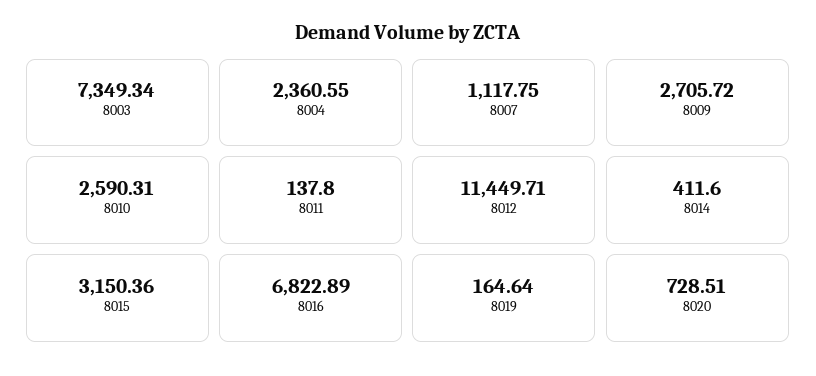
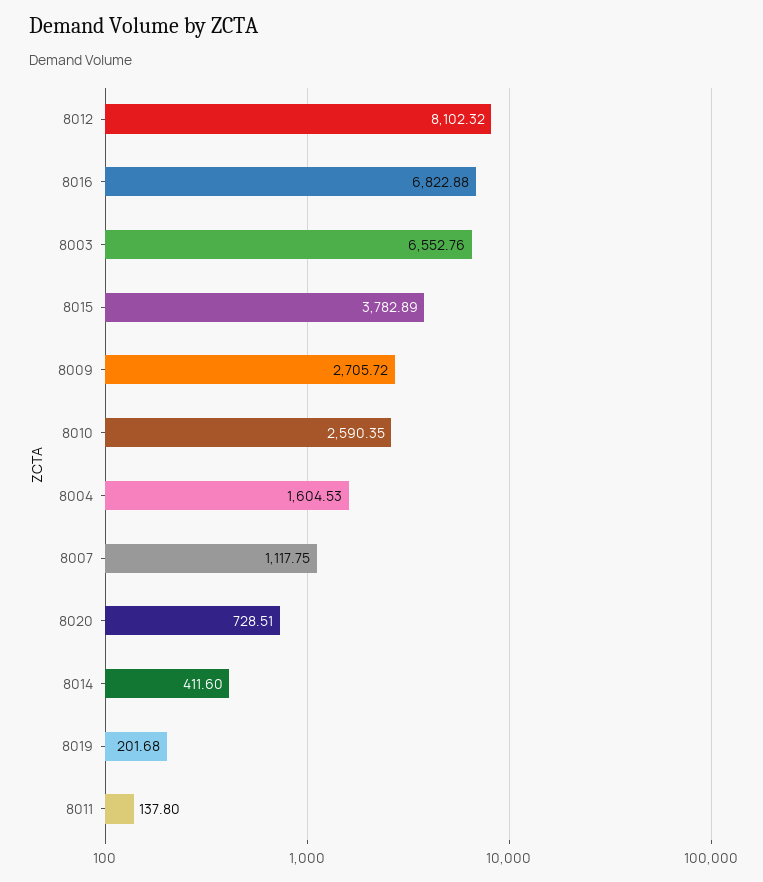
  {
-   "8003": 7349.34,
+   "8003": 6552.76,
-   "8004": 2360.55,
+   "8004": 1604.53,
    "8007": 1117.75,
    "8009": 2705.72,
-   "8010": 2590.31,
+   "8010": 2590.35,
    "8011": 137.8,
-   "8012": 11449.71,
+   "8012": 8102.32,
    "8014": 411.6,
-   "8015": 3150.36,
+   "8015": 3782.89,
-   "8016": 6822.89,
+   "8016": 6822.88,
-   "8019": 164.64,
+   "8019": 201.68,
    "8020": 728.51
  }

